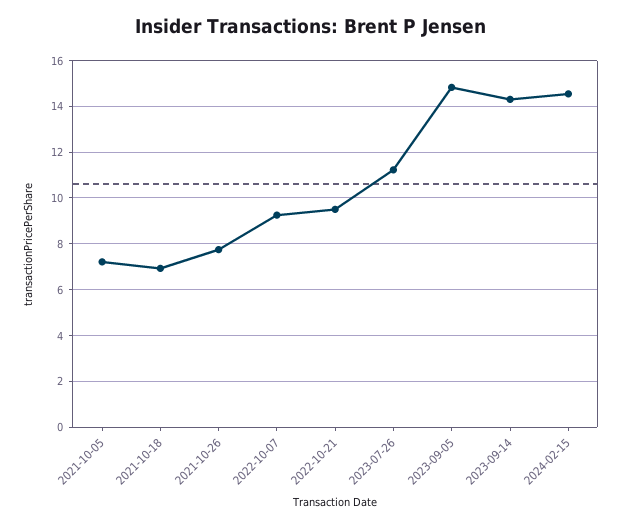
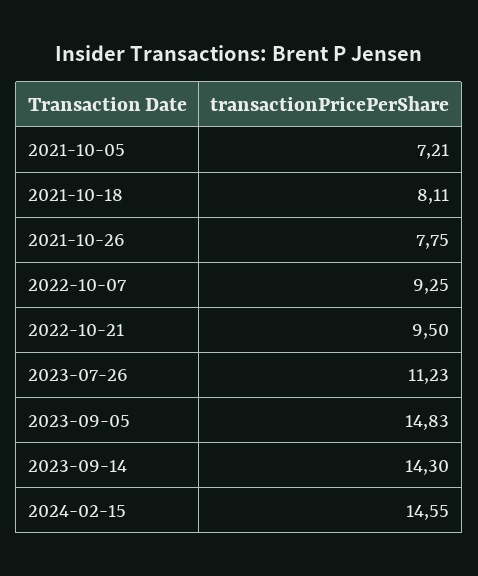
  {
    "2021-10-05": 7.21,
-   "2021-10-18": 7,
+   "2021-10-18": 8.11,
    "2021-10-26": 7.75,
    "2022-10-07": 9.25,
    "2022-10-21": 9.5,
    "2023-07-26": 11.23,
    "2023-09-05": 14.83,
    "2023-09-14": 14.3,
    "2024-02-15": 14.55
  }

